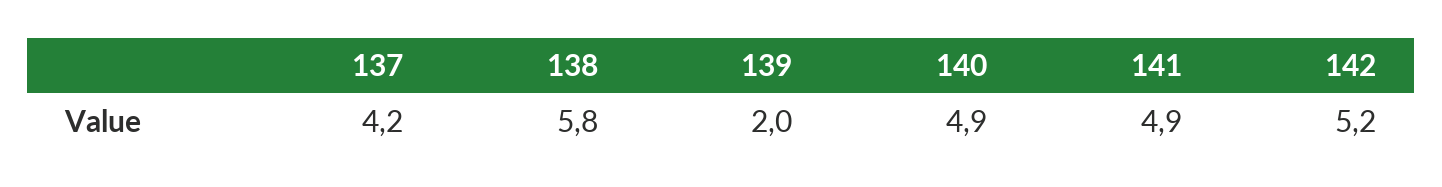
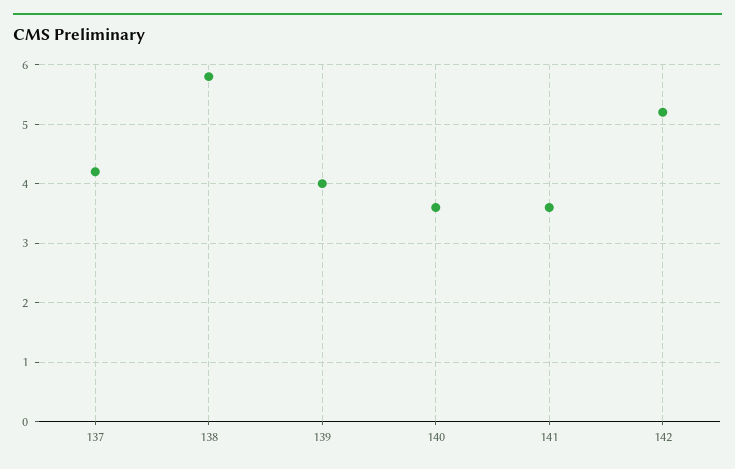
  {
    "137": 4.2,
    "138": 5.8,
-   "139": 2,
+   "139": 4,
-   "140": 4.9,
+   "140": 3.5,
-   "141": 4.9,
+   "141": 3.5,
    "142": 5.2
  }

